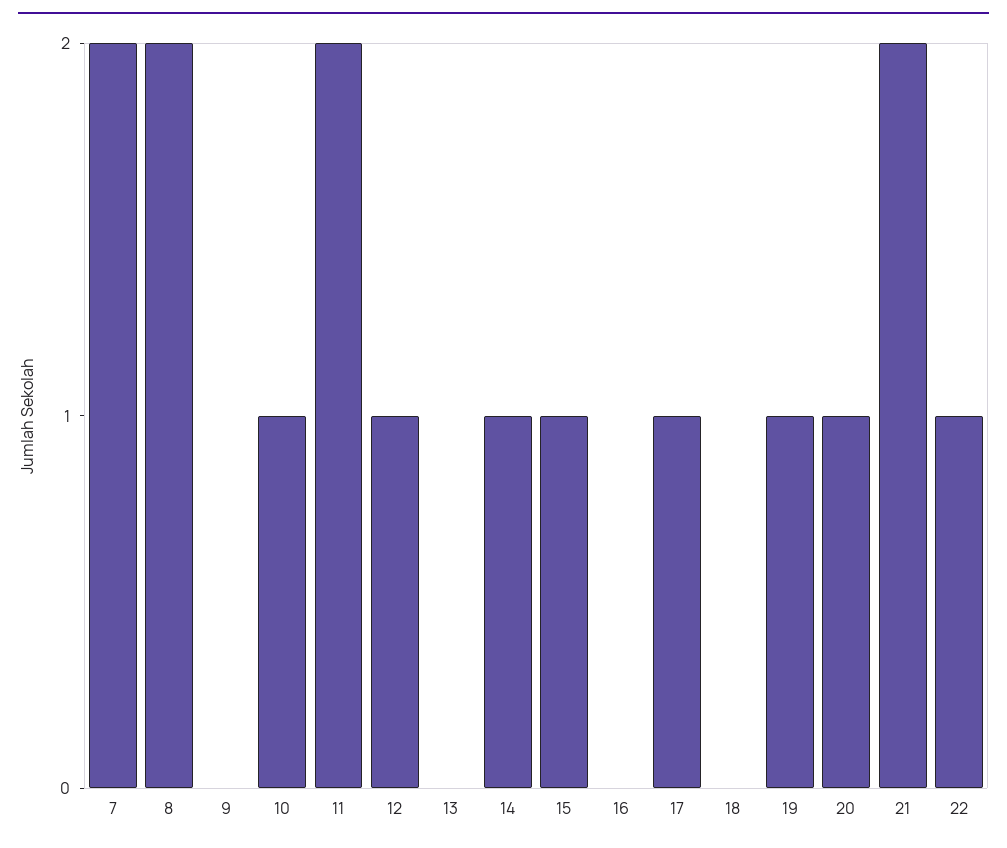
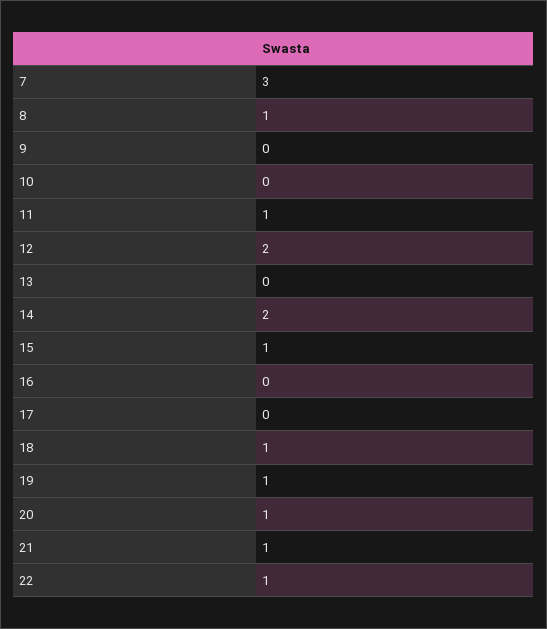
  {
-   "7": 2,
+   "7": 3,
-   "8": 2,
+   "8": 1,
    "9": 0,
-   "10": 1,
+   "10": 0,
-   "11": 2,
+   "11": 1,
-   "12": 1,
+   "12": 2,
    "13": 0,
-   "14": 1,
+   "14": 2,
    "15": 1,
    "16": 0,
-   "17": 1,
+   "17": 0,
-   "18": 0,
+   "18": 1,
    "19": 1,
    "20": 1,
-   "21": 2,
+   "21": 1,
    "22": 1
  }

